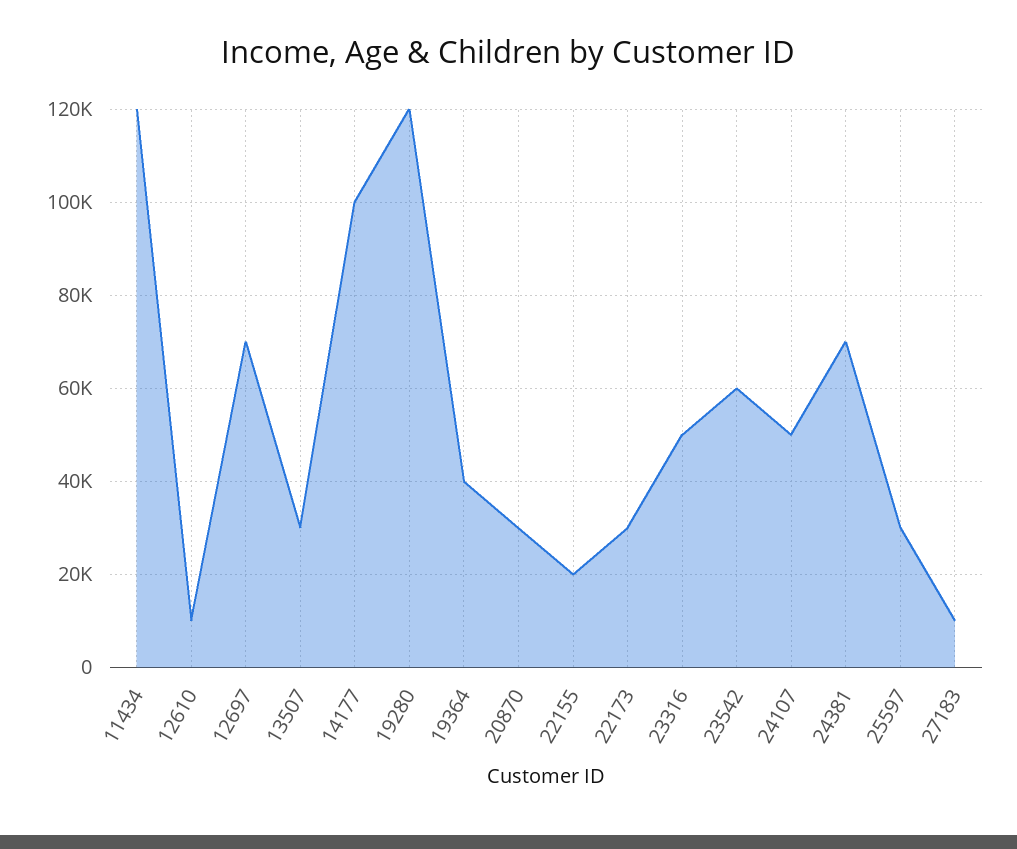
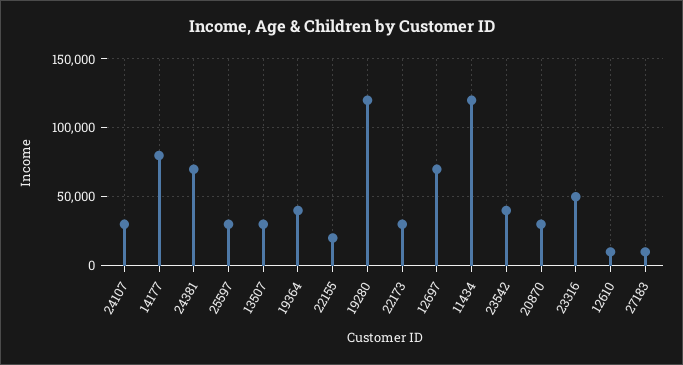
  {
    "11434": 120000,
    "12610": 10000,
    "12697": 70000,
    "13507": 30000,
-   "14177": 100000,
+   "14177": 80000,
    "19280": 120000,
    "19364": 40000,
    "20870": 30000,
    "22155": 20000,
    "22173": 30000,
    "23316": 50000,
-   "23542": 60000,
+   "23542": 40000,
-   "24107": 50000,
+   "24107": 30000,
    "24381": 70000,
    "25597": 30000,
    "27183": 10000
  }

